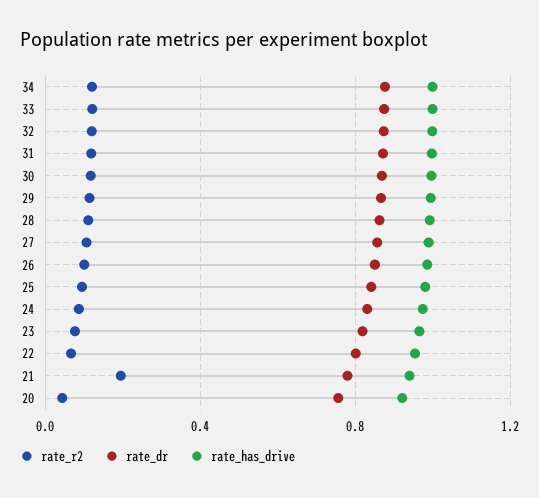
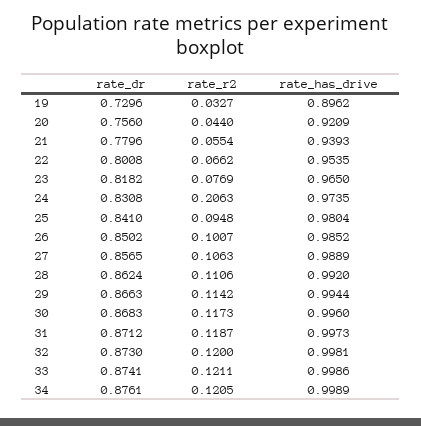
  {
    "rate_r2": {
      "34": 0.1205,
      "33": 0.1211,
      "32": 0.12,
      "31": 0.1187,
      "30": 0.1173,
      "29": 0.1142,
      "28": 0.1106,
      "27": 0.1063,
      "26": 0.1007,
      "25": 0.0948,
-     "24": 0.1,
+     "24": 0.2063,
      "23": 0.0769,
      "22": 0.0662,
-     "21": 0.2,
+     "21": 0.0554,
-     "20": 0.044
+     "20": 0.044,
+     "19": 0.0327
    },
    "rate_dr": {
      "34": 0.8761,
      "33": 0.8741,
      "32": 0.873,
      "31": 0.8712,
      "30": 0.8683,
      "29": 0.8663,
      "28": 0.8624,
      "27": 0.8565,
      "26": 0.8502,
      "25": 0.841,
      "24": 0.8308,
      "23": 0.8182,
      "22": 0.8008,
      "21": 0.7796,
-     "20": 0.756
+     "20": 0.756,
+     "19": 0.7296
    },
    "rate_has_drive": {
      "34": 0.9989,
      "33": 0.9986,
      "32": 0.9981,
      "31": 0.9973,
      "30": 0.996,
      "29": 0.9944,
      "28": 0.992,
      "27": 0.9889,
      "26": 0.9852,
      "25": 0.9804,
      "24": 0.9735,
      "23": 0.965,
      "22": 0.9535,
      "21": 0.9393,
-     "20": 0.9209
+     "20": 0.9209,
+     "19": 0.8962
    }
  }

